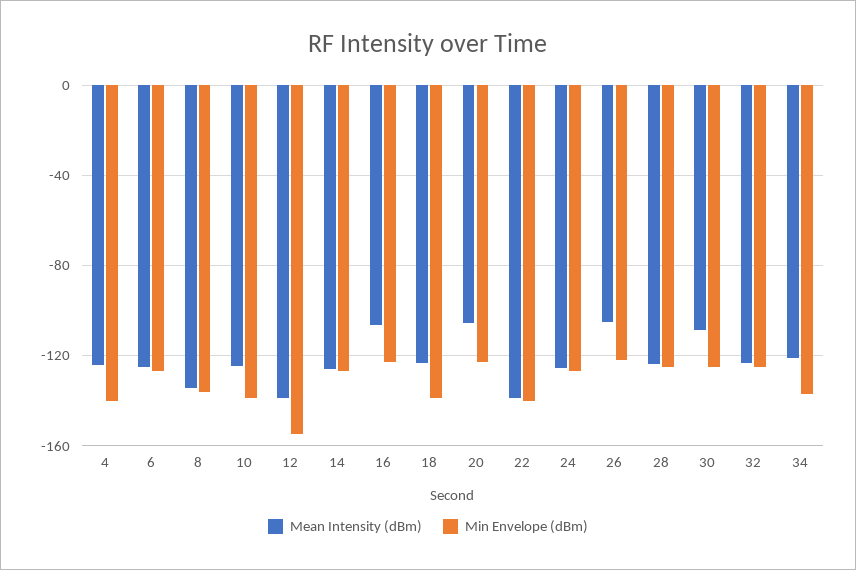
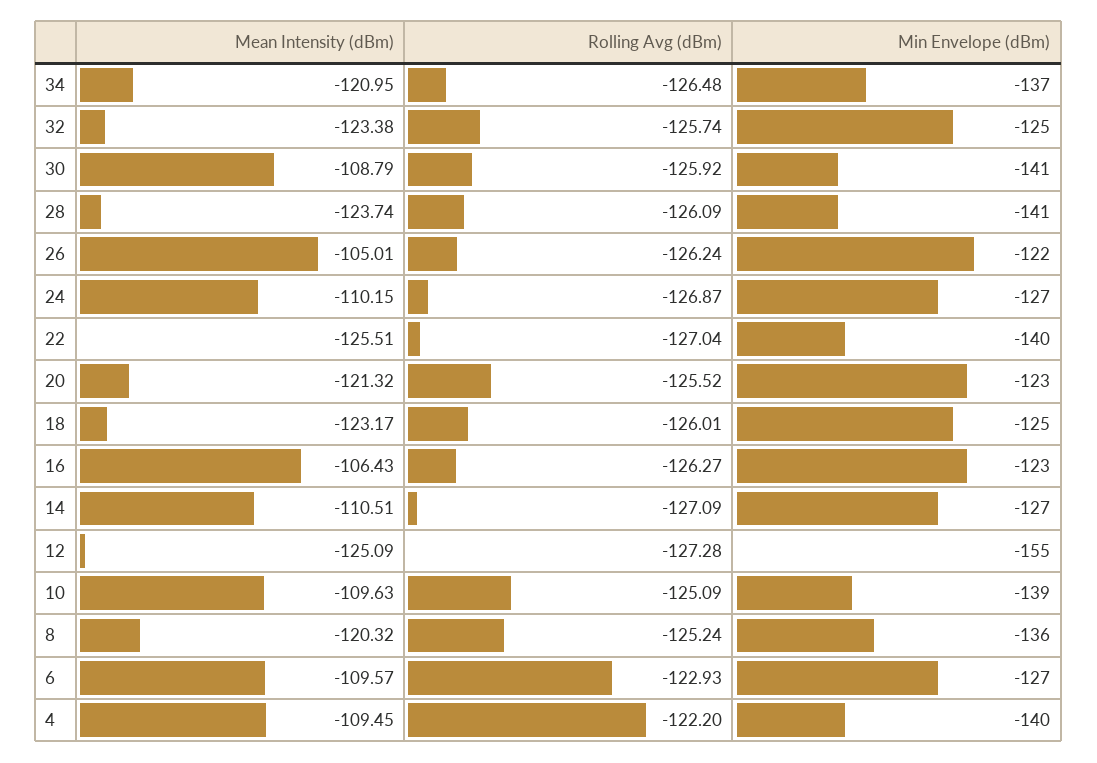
  {
    "Mean Intensity (dBm)": {
-     "4": -125,
+     "4": -109.45,
-     "6": -125,
+     "6": -109.57,
-     "8": -135,
+     "8": -120.32,
-     "10": -125,
+     "10": -109.63,
-     "12": -140,
+     "12": -125.09,
-     "14": -125,
+     "14": -110.51,
      "16": -106.43,
      "18": -123.17,
-     "20": -105,
+     "20": -121.32,
-     "22": -140,
+     "22": -125.51,
-     "24": -125,
+     "24": -110.15,
      "26": -105.01,
      "28": -123.74,
      "30": -108.79,
      "32": -123.38,
      "34": -120.95
    },
    "Min Envelope (dBm)": {
      "4": -140,
      "6": -127,
      "8": -136,
      "10": -139,
      "12": -155,
      "14": -127,
      "16": -123,
-     "18": -140,
+     "18": -125,
      "20": -123,
      "22": -140,
      "24": -127,
      "26": -122,
-     "28": -125,
+     "28": -141,
-     "30": -125,
+     "30": -141,
      "32": -125,
      "34": -137
-   }
+   },
+   "Rolling Avg (dBm)": {
+     "34": -126.48,
+     "32": -125.74,
+     "30": -125.92,
+     "28": -126.09,
+     "26": -126.24,
+     "24": -126.87,
+     "22": -127.04,
+     "20": -125.52,
+     "18": -126.01,
+     "16": -126.27,
+     "14": -127.09,
+     "12": -127.28,
+     "10": -125.09,
+     "8": -125.24,
+     "6": -122.93,
+     "4": -122.2
+   }
  }

